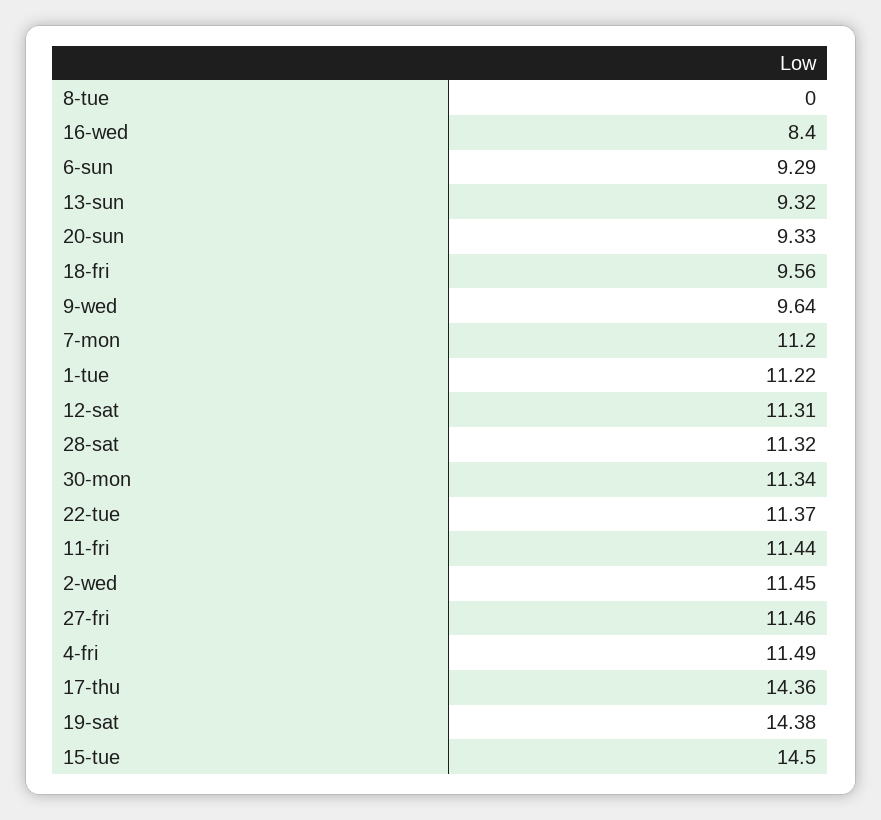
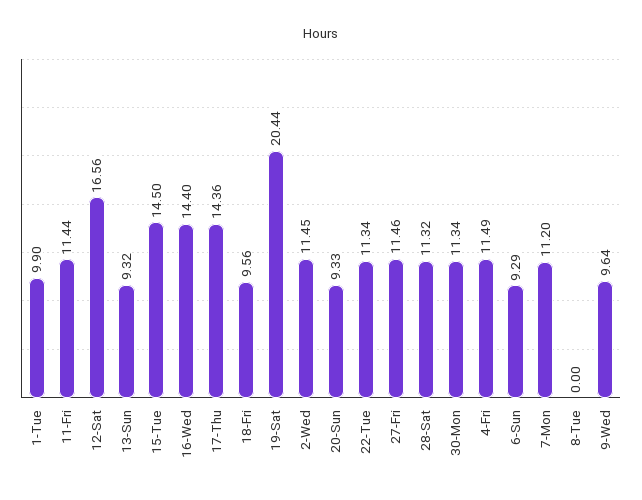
  {
    "8-tue": 0,
-   "16-wed": 8.4,
+   "16-wed": 14.4,
    "6-sun": 9.29,
    "13-sun": 9.32,
    "20-sun": 9.33,
    "18-fri": 9.56,
    "9-wed": 9.64,
    "7-mon": 11.2,
-   "1-tue": 11.22,
+   "1-tue": 9.9,
-   "12-sat": 11.31,
+   "12-sat": 16.56,
    "28-sat": 11.32,
    "30-mon": 11.34,
-   "22-tue": 11.37,
+   "22-tue": 11.34,
    "11-fri": 11.44,
    "2-wed": 11.45,
    "27-fri": 11.46,
    "4-fri": 11.49,
    "17-thu": 14.36,
-   "19-sat": 14.38,
+   "19-sat": 20.44,
    "15-tue": 14.5
  }

